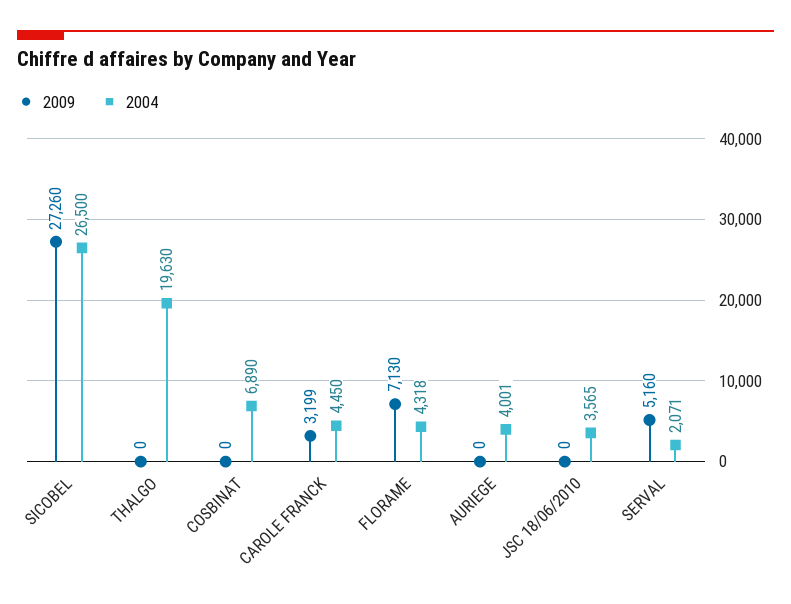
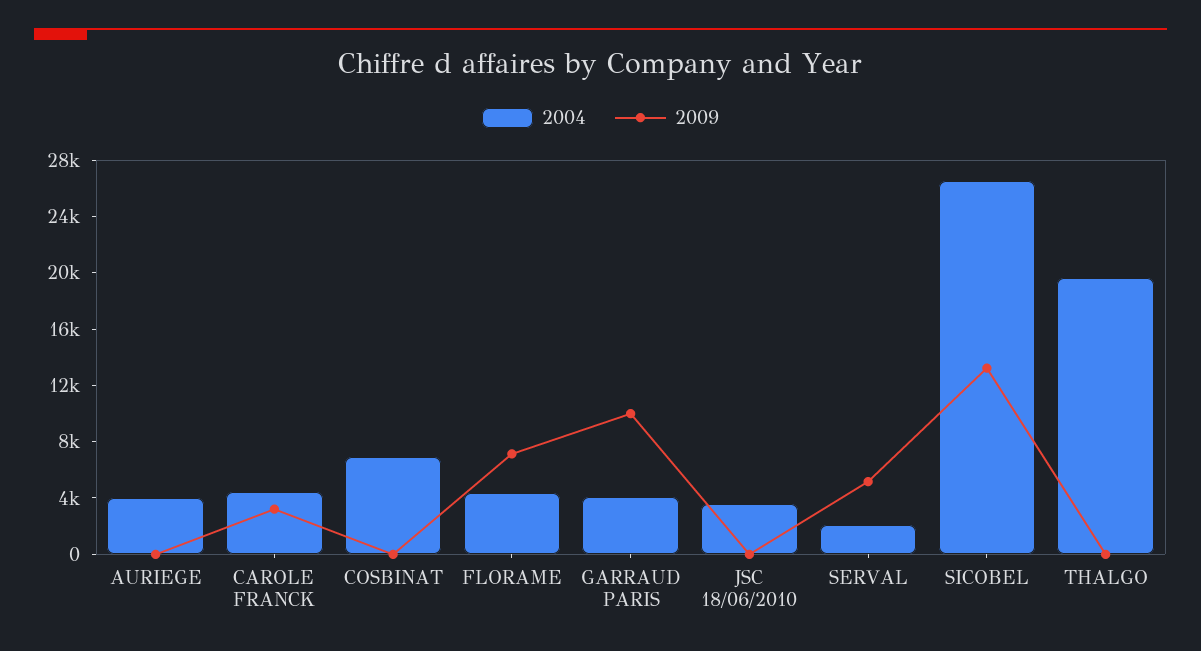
  {
    "2009": {
-     "SICOBEL": 27260,
+     "SICOBEL": 13000,
      "THALGO": 0,
      "COSBINAT": 0,
      "CAROLE FRANCK": 3199,
      "FLORAME": 7130,
      "AURIEGE": 0,
      "JSC 18/06/2010": 0,
-     "SERVAL": 5160
+     "SERVAL": 5160,
+     "GARRAUD PARIS": 10000
    },
    "2004": {
      "SICOBEL": 26500,
      "THALGO": 19630,
      "COSBINAT": 6890,
      "CAROLE FRANCK": 4450,
      "FLORAME": 4318,
      "AURIEGE": 4001,
      "JSC 18/06/2010": 3565,
-     "SERVAL": 2071
+     "SERVAL": 2071,
+     "GARRAUD PARIS": 4000
    }
  }

